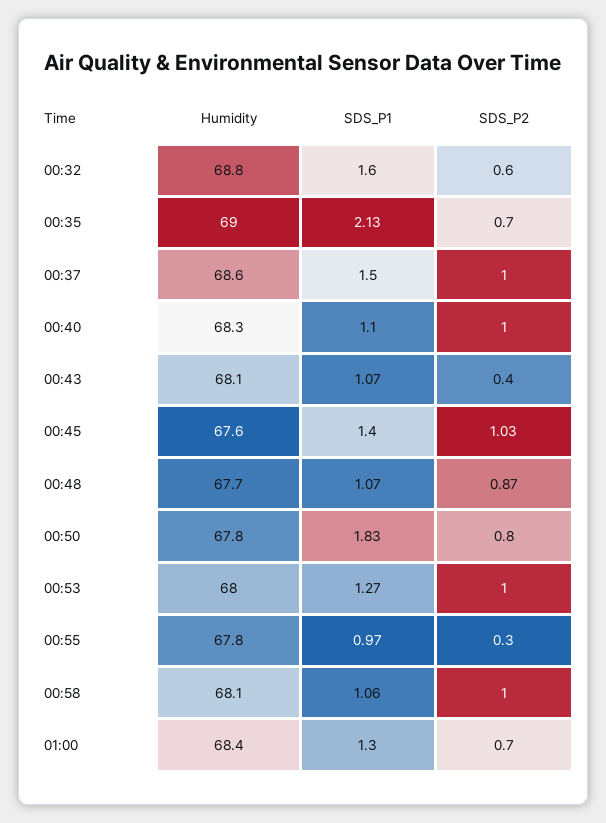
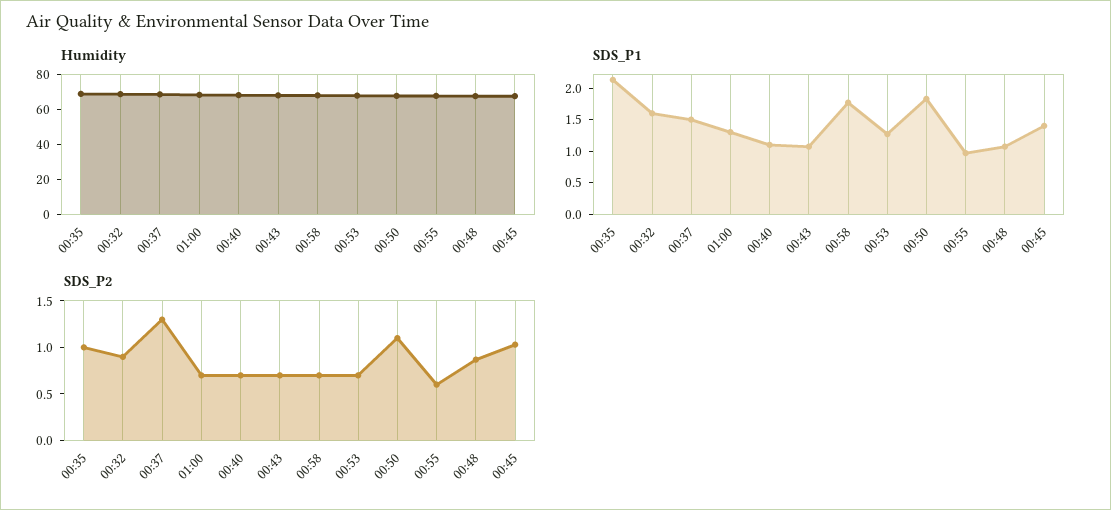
  {
    "Humidity": {
      "00:32": 68.8,
      "00:35": 69,
      "00:37": 68.6,
      "00:40": 68.3,
      "00:43": 68.1,
      "00:45": 67.6,
      "00:48": 67.7,
      "00:50": 67.8,
      "00:53": 68,
      "00:55": 67.8,
      "00:58": 68.1,
      "01:00": 68.4
    },
    "SDS_P1": {
      "00:32": 1.6,
      "00:35": 2.13,
      "00:37": 1.5,
      "00:40": 1.1,
      "00:43": 1.07,
      "00:45": 1.4,
      "00:48": 1.07,
      "00:50": 1.83,
      "00:53": 1.27,
      "00:55": 0.97,
-     "00:58": 1.06,
+     "00:58": 1.75,
      "01:00": 1.3
    },
    "SDS_P2": {
-     "00:32": 0.6,
+     "00:32": 0.9,
-     "00:35": 0.7,
+     "00:35": 1,
-     "00:37": 1,
+     "00:37": 1.3,
-     "00:40": 1,
+     "00:40": 0.7,
-     "00:43": 0.4,
+     "00:43": 0.7,
      "00:45": 1.03,
      "00:48": 0.87,
-     "00:50": 0.8,
+     "00:50": 1.1,
-     "00:53": 1,
+     "00:53": 0.7,
-     "00:55": 0.3,
+     "00:55": 0.6,
-     "00:58": 1,
+     "00:58": 0.7,
      "01:00": 0.7
    }
  }

